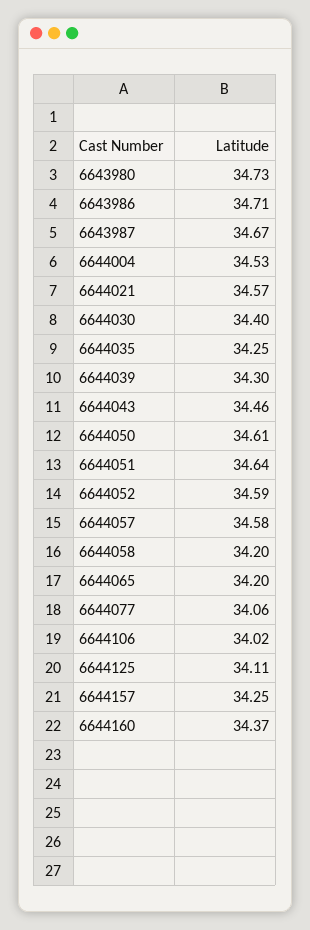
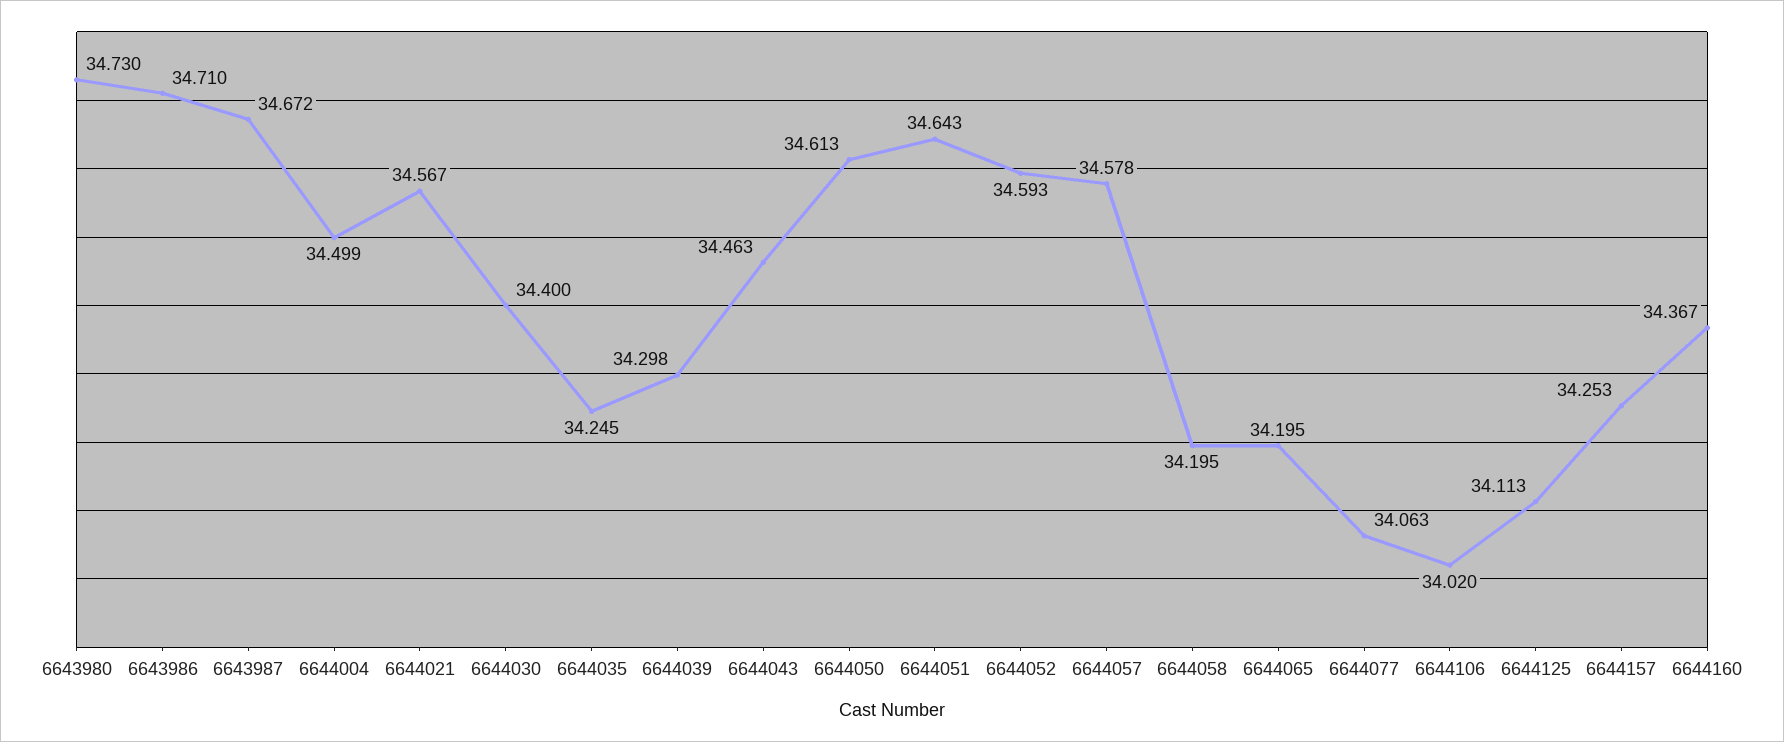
  {
    "6643980": 34.73,
    "6643986": 34.71,
    "6643987": 34.672,
-   "6644004": 34.53,
+   "6644004": 34.499,
    "6644021": 34.567,
    "6644030": 34.4,
    "6644035": 34.245,
    "6644039": 34.298,
    "6644043": 34.463,
    "6644050": 34.613,
    "6644051": 34.643,
    "6644052": 34.593,
    "6644057": 34.578,
    "6644058": 34.195,
    "6644065": 34.195,
    "6644077": 34.063,
    "6644106": 34.02,
    "6644125": 34.113,
    "6644157": 34.253,
    "6644160": 34.367
  }

